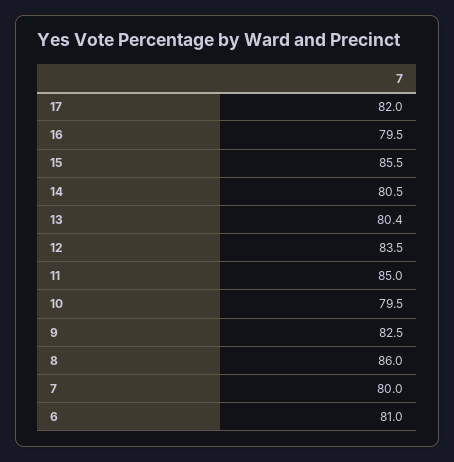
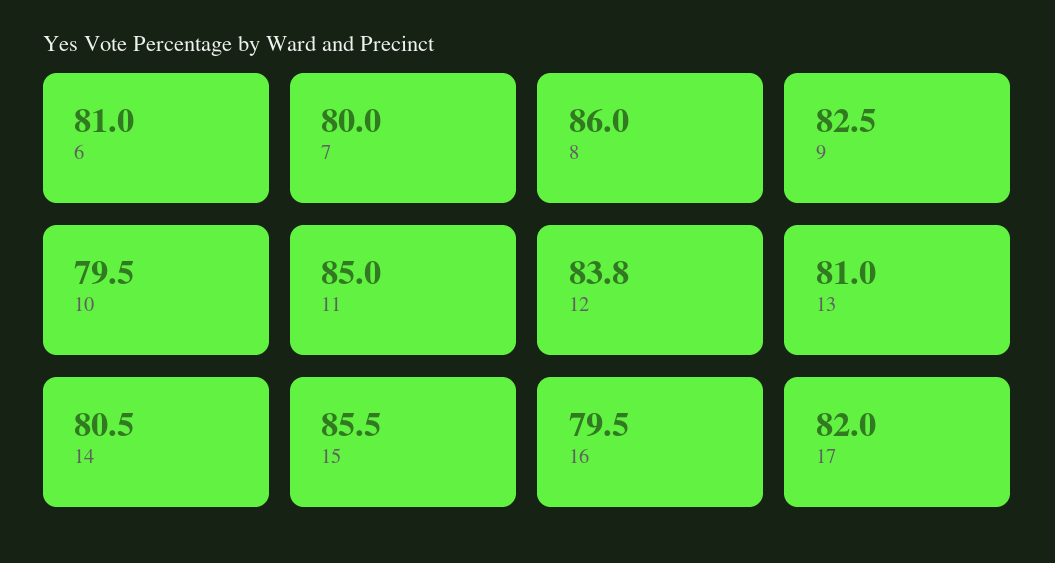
  {
    "17": 82,
    "16": 79.5,
    "15": 85.5,
    "14": 80.5,
-   "13": 80.4,
+   "13": 81,
-   "12": 83.5,
+   "12": 83.8,
    "11": 85,
    "10": 79.5,
    "9": 82.5,
    "8": 86,
    "7": 80,
    "6": 81
  }

